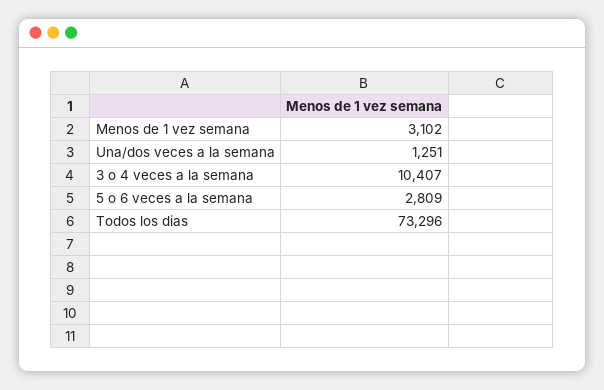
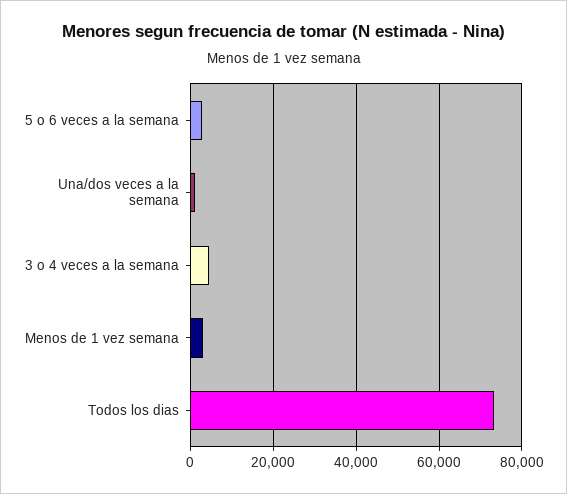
  {
    "Menos de 1 vez semana": 3102,
    "Una/dos veces a la semana": 1251,
-   "3 o 4 veces a la semana": 10407,
+   "3 o 4 veces a la semana": 4000,
    "5 o 6 veces a la semana": 2809,
    "Todos los dias": 73296
  }

